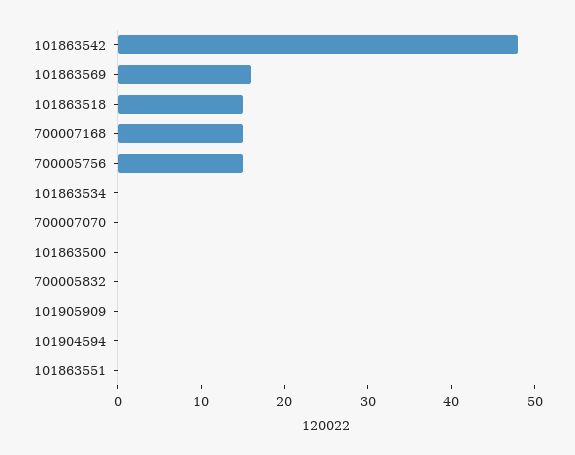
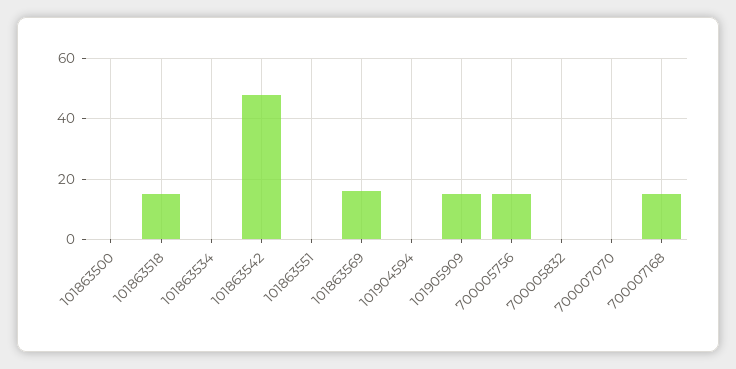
  {
    "101863542": 48,
    "101863569": 16,
    "101863518": 15,
    "700007168": 15,
    "700005756": 15,
    "101863534": 0,
    "700007070": 0,
    "101863500": 0,
    "700005832": 0,
-   "101905909": 0,
+   "101905909": 15,
    "101904594": 0,
    "101863551": 0
  }

